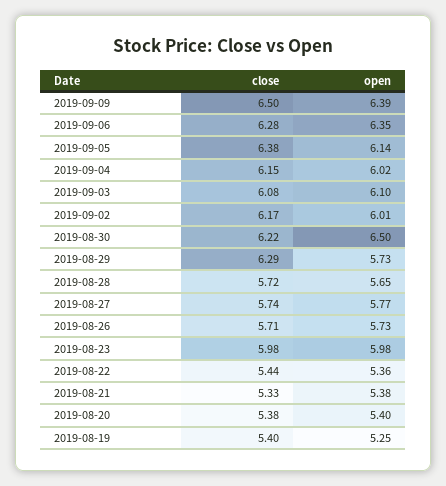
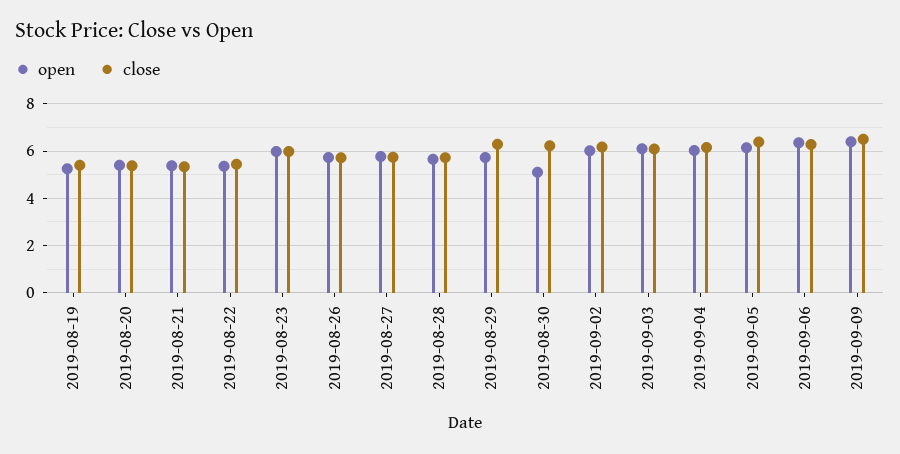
  {
    "close": {
      "2019-09-09": 6.5,
      "2019-09-06": 6.28,
      "2019-09-05": 6.38,
      "2019-09-04": 6.15,
      "2019-09-03": 6.08,
      "2019-09-02": 6.17,
      "2019-08-30": 6.22,
      "2019-08-29": 6.29,
      "2019-08-28": 5.72,
      "2019-08-27": 5.74,
      "2019-08-26": 5.71,
      "2019-08-23": 5.98,
      "2019-08-22": 5.44,
      "2019-08-21": 5.33,
      "2019-08-20": 5.38,
      "2019-08-19": 5.4
    },
    "open": {
      "2019-09-09": 6.39,
      "2019-09-06": 6.35,
      "2019-09-05": 6.14,
      "2019-09-04": 6.02,
      "2019-09-03": 6.1,
      "2019-09-02": 6.01,
-     "2019-08-30": 6.5,
+     "2019-08-30": 5,
      "2019-08-29": 5.73,
      "2019-08-28": 5.65,
      "2019-08-27": 5.77,
      "2019-08-26": 5.73,
      "2019-08-23": 5.98,
      "2019-08-22": 5.36,
      "2019-08-21": 5.38,
      "2019-08-20": 5.4,
      "2019-08-19": 5.25
    }
  }

